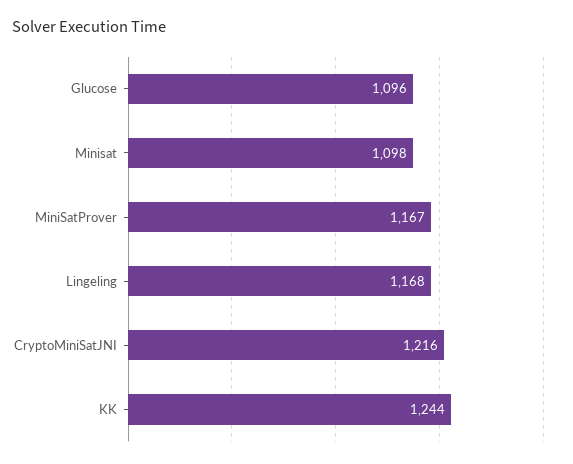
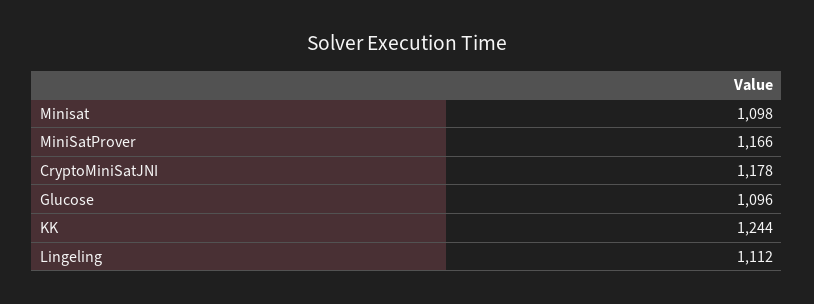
  {
    "Glucose": 1096,
    "Minisat": 1098,
-   "MiniSatProver": 1167,
+   "MiniSatProver": 1166,
-   "Lingeling": 1168,
+   "Lingeling": 1112,
-   "CryptoMiniSatJNI": 1216,
+   "CryptoMiniSatJNI": 1178,
    "KK": 1244
  }

